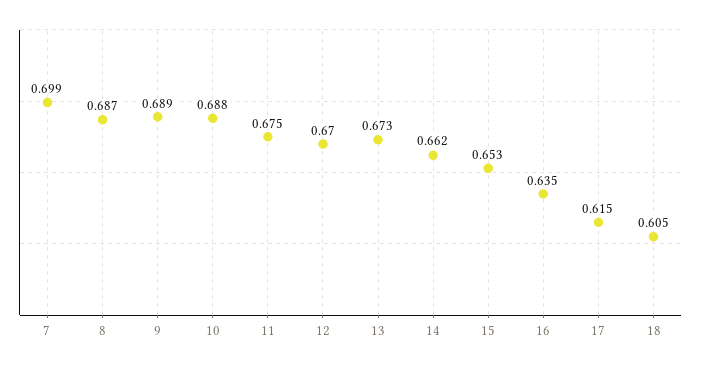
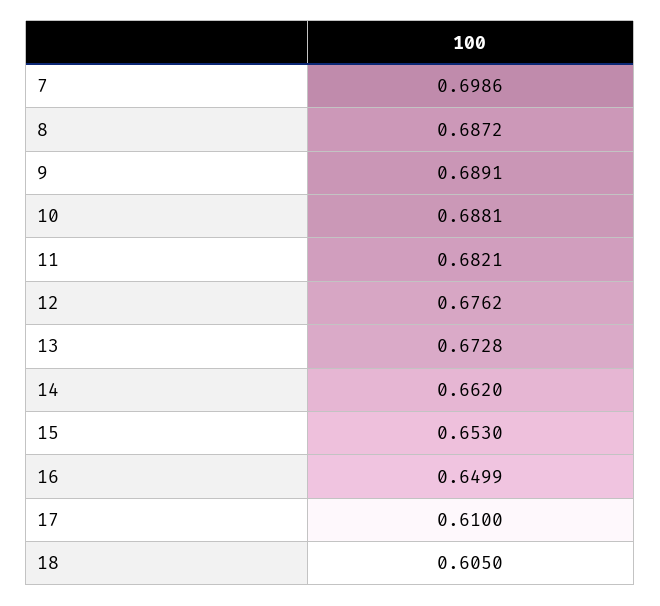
  {
    "7": 0.6986,
    "8": 0.6872,
    "9": 0.6891,
    "10": 0.6881,
-   "11": 0.675,
+   "11": 0.6821,
-   "12": 0.67,
+   "12": 0.6762,
    "13": 0.6728,
    "14": 0.662,
    "15": 0.653,
-   "16": 0.635,
+   "16": 0.6499,
-   "17": 0.615,
+   "17": 0.61,
    "18": 0.605
  }

